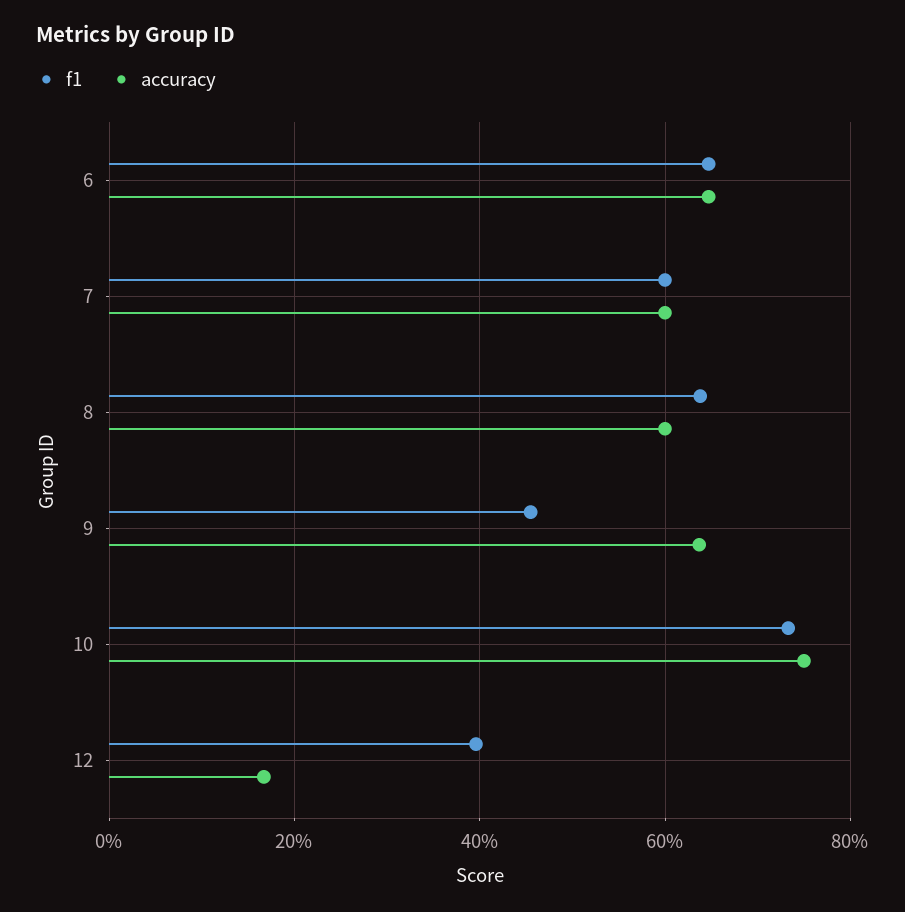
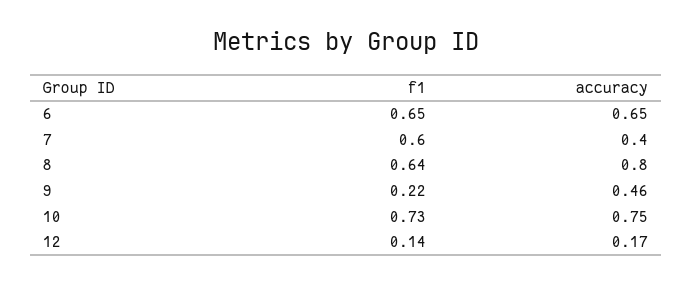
  {
    "f1": {
      "6": 0.65,
      "7": 0.6,
      "8": 0.64,
-     "9": 0.46,
+     "9": 0.22,
      "10": 0.73,
-     "12": 0.4
+     "12": 0.14
    },
    "accuracy": {
      "6": 0.65,
-     "7": 0.6,
+     "7": 0.4,
-     "8": 0.6,
+     "8": 0.8,
-     "9": 0.64,
+     "9": 0.46,
      "10": 0.75,
      "12": 0.17
    }
  }

